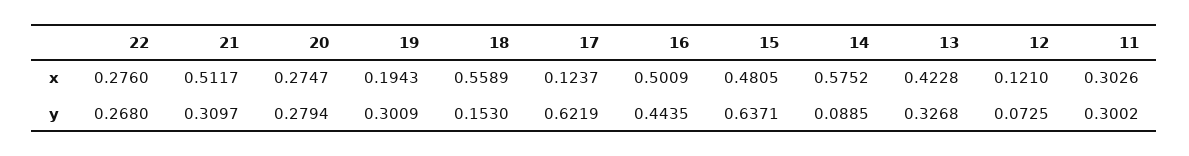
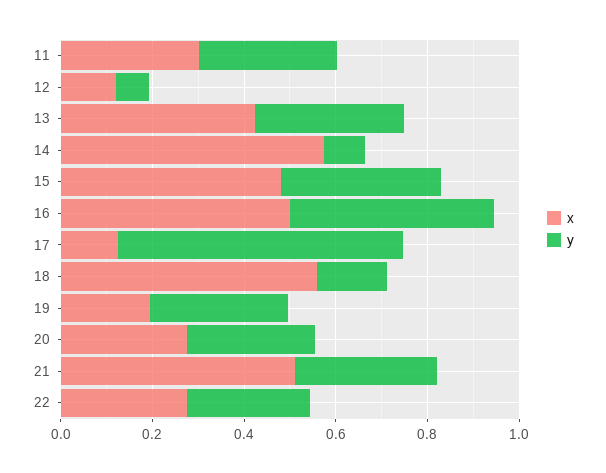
  {
    "x": {
      "22": 0.276,
      "21": 0.5117,
      "20": 0.2747,
      "19": 0.1943,
      "18": 0.5589,
      "17": 0.1237,
      "16": 0.5009,
      "15": 0.4805,
      "14": 0.5752,
      "13": 0.4228,
      "12": 0.121,
      "11": 0.3026
    },
    "y": {
      "22": 0.268,
      "21": 0.3097,
      "20": 0.2794,
      "19": 0.3009,
      "18": 0.153,
      "17": 0.6219,
      "16": 0.4435,
-     "15": 0.6371,
+     "15": 0.35,
      "14": 0.0885,
      "13": 0.3268,
      "12": 0.0725,
      "11": 0.3002
    }
  }

